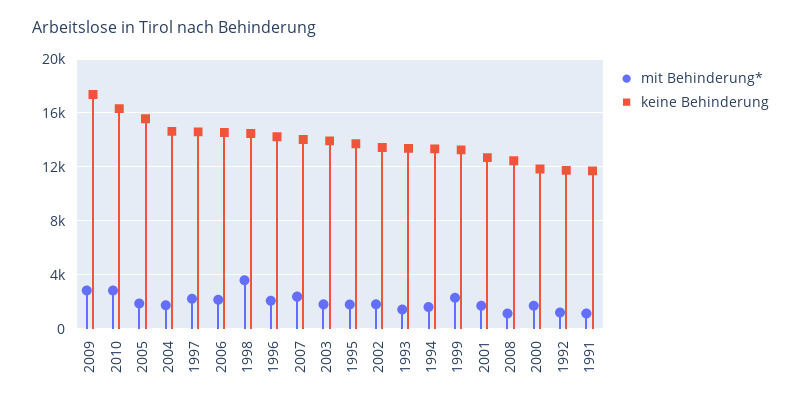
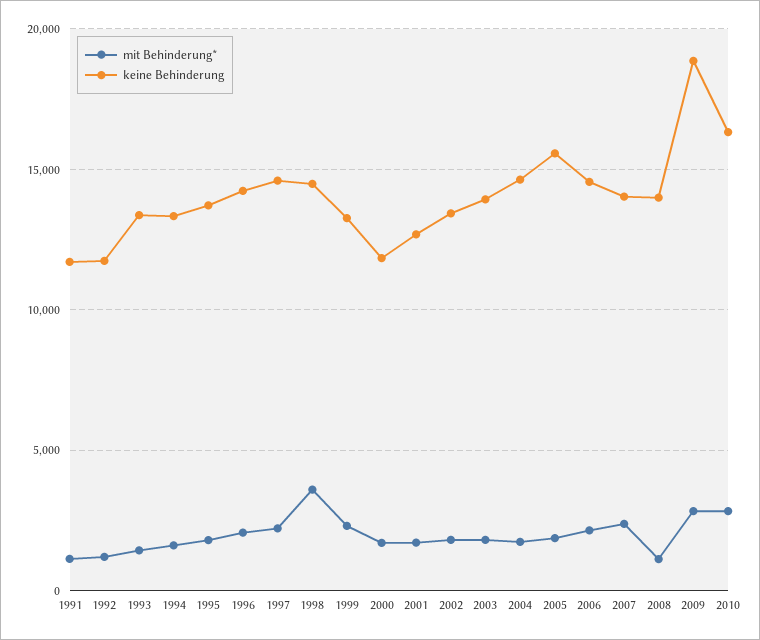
  {
    "mit Behinderung*": {
      "2009": 3000,
      "2010": 3000,
      "2005": 2000,
      "2004": 1500,
      "1997": 2000,
      "2006": 2000,
      "1998": 3500,
      "1996": 2000,
      "2007": 2500,
      "2003": 2000,
      "1995": 2000,
      "2002": 2000,
      "1993": 1500,
      "1994": 1500,
      "1999": 2500,
      "2001": 1500,
      "2008": 1000,
      "2000": 1500,
      "1992": 1000,
      "1991": 1000
    },
    "keine Behinderung": {
-     "2009": 17500,
+     "2009": 19000,
      "2010": 16500,
      "2005": 15500,
      "2004": 14500,
      "1997": 14500,
      "2006": 14500,
      "1998": 14500,
      "1996": 14000,
      "2007": 14000,
      "2003": 14000,
      "1995": 13500,
      "2002": 13500,
      "1993": 13500,
      "1994": 13500,
      "1999": 13500,
      "2001": 12500,
-     "2008": 12500,
+     "2008": 14000,
      "2000": 12000,
      "1992": 11500,
      "1991": 11500
    }
  }

